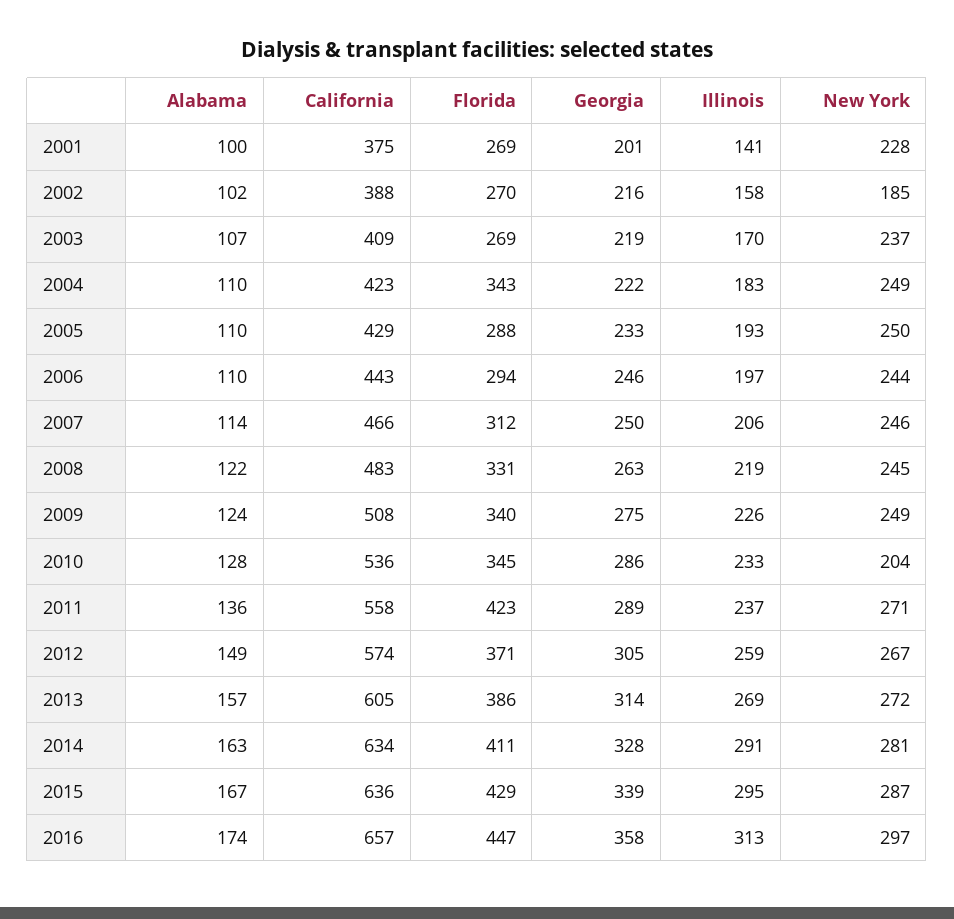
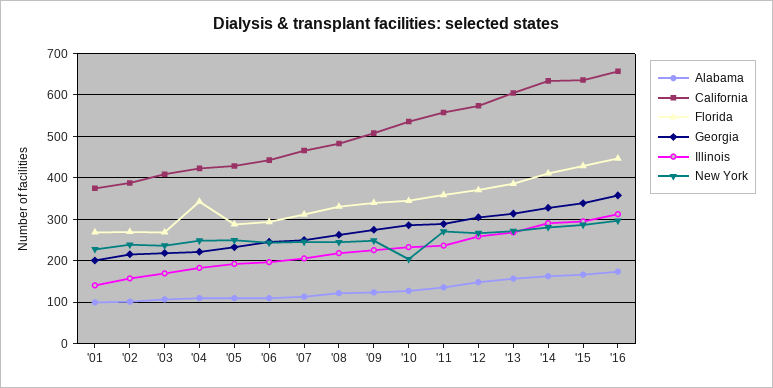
  {
    "Alabama": {
      "2001": 100,
      "2002": 102,
      "2003": 107,
      "2004": 110,
      "2005": 110,
      "2006": 110,
      "2007": 114,
      "2008": 122,
      "2009": 124,
      "2010": 128,
      "2011": 136,
      "2012": 149,
      "2013": 157,
      "2014": 163,
      "2015": 167,
      "2016": 174
    },
    "California": {
      "2001": 375,
      "2002": 388,
      "2003": 409,
      "2004": 423,
      "2005": 429,
      "2006": 443,
      "2007": 466,
      "2008": 483,
      "2009": 508,
      "2010": 536,
      "2011": 558,
      "2012": 574,
      "2013": 605,
      "2014": 634,
      "2015": 636,
      "2016": 657
    },
    "Florida": {
      "2001": 269,
      "2002": 270,
      "2003": 269,
      "2004": 343,
      "2005": 288,
      "2006": 294,
      "2007": 312,
      "2008": 331,
      "2009": 340,
      "2010": 345,
-     "2011": 423,
+     "2011": 360,
      "2012": 371,
      "2013": 386,
      "2014": 411,
      "2015": 429,
      "2016": 447
    },
    "Georgia": {
      "2001": 201,
      "2002": 216,
      "2003": 219,
      "2004": 222,
      "2005": 233,
      "2006": 246,
      "2007": 250,
      "2008": 263,
      "2009": 275,
      "2010": 286,
      "2011": 289,
      "2012": 305,
      "2013": 314,
      "2014": 328,
      "2015": 339,
      "2016": 358
    },
    "Illinois": {
      "2001": 141,
      "2002": 158,
      "2003": 170,
      "2004": 183,
      "2005": 193,
      "2006": 197,
      "2007": 206,
      "2008": 219,
      "2009": 226,
      "2010": 233,
      "2011": 237,
      "2012": 259,
      "2013": 269,
      "2014": 291,
      "2015": 295,
      "2016": 313
    },
    "New York": {
      "2001": 228,
-     "2002": 185,
+     "2002": 240,
      "2003": 237,
      "2004": 249,
      "2005": 250,
      "2006": 244,
      "2007": 246,
      "2008": 245,
      "2009": 249,
      "2010": 204,
      "2011": 271,
      "2012": 267,
      "2013": 272,
      "2014": 281,
      "2015": 287,
      "2016": 297
    }
  }

